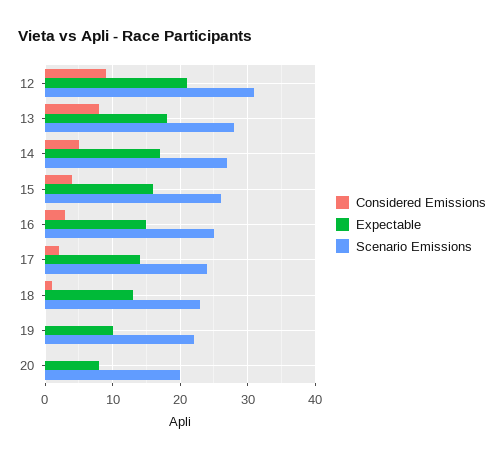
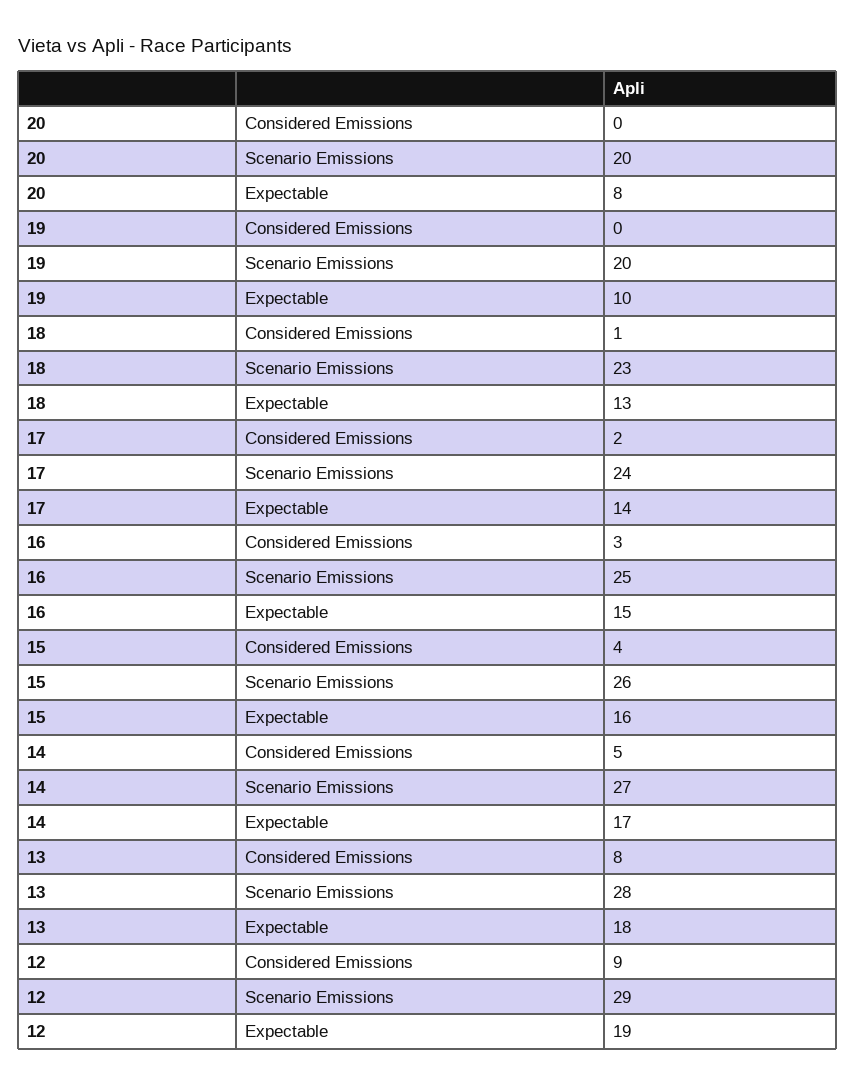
  {
    "Considered Emissions": {
      "12": 9,
      "13": 8,
      "14": 5,
      "15": 4,
      "16": 3,
      "17": 2,
      "18": 1,
      "19": 0,
      "20": 0
    },
    "Expectable": {
-     "12": 21,
+     "12": 19,
      "13": 18,
      "14": 17,
      "15": 16,
      "16": 15,
      "17": 14,
      "18": 13,
      "19": 10,
      "20": 8
    },
    "Scenario Emissions": {
-     "12": 31,
+     "12": 29,
      "13": 28,
      "14": 27,
      "15": 26,
      "16": 25,
      "17": 24,
      "18": 23,
-     "19": 22,
+     "19": 20,
      "20": 20
    }
  }

